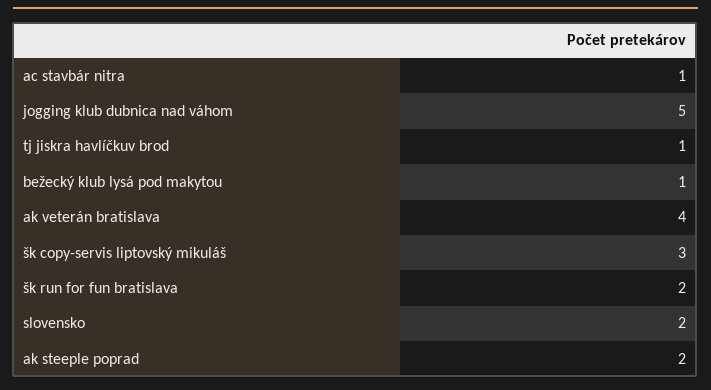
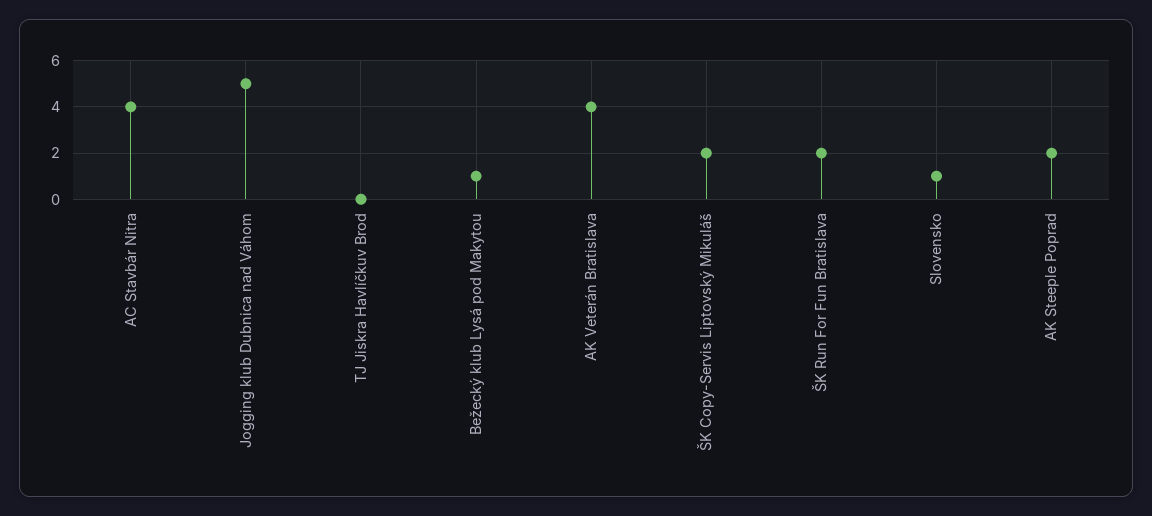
  {
-   "ac stavbár nitra": 1,
+   "ac stavbár nitra": 4,
    "jogging klub dubnica nad váhom": 5,
-   "tj jiskra havlíčkuv brod": 1,
+   "tj jiskra havlíčkuv brod": 0,
    "bežecký klub lysá pod makytou": 1,
    "ak veterán bratislava": 4,
-   "šk copy-servis liptovský mikuláš": 3,
+   "šk copy-servis liptovský mikuláš": 2,
    "šk run for fun bratislava": 2,
-   "slovensko": 2,
+   "slovensko": 1,
    "ak steeple poprad": 2
  }

